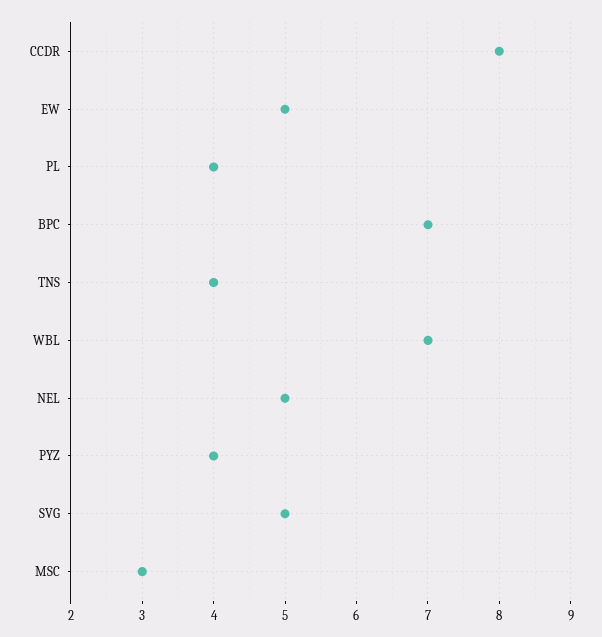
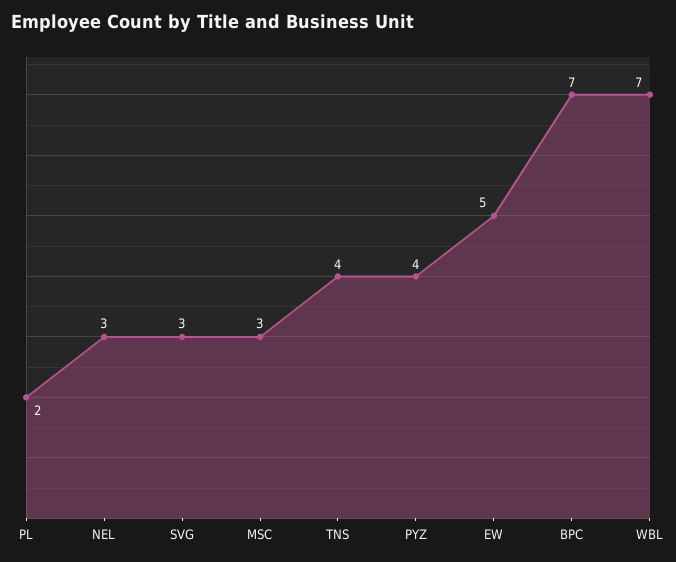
  {
-   "CCDR": 8,
    "EW": 5,
-   "PL": 4,
+   "PL": 2,
    "BPC": 7,
    "TNS": 4,
    "WBL": 7,
-   "NEL": 5,
+   "NEL": 3,
    "PYZ": 4,
-   "SVG": 5,
+   "SVG": 3,
    "MSC": 3
  }

